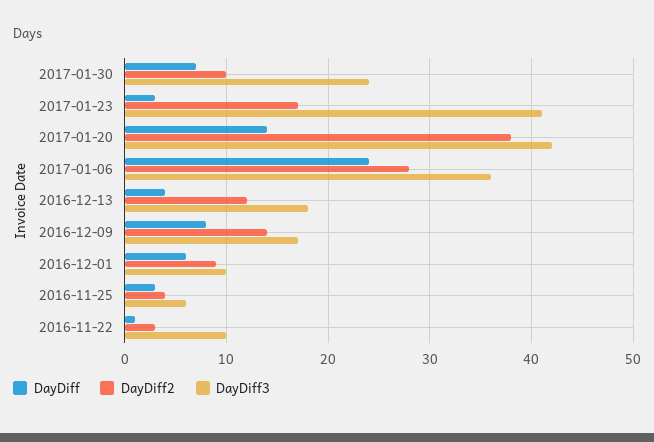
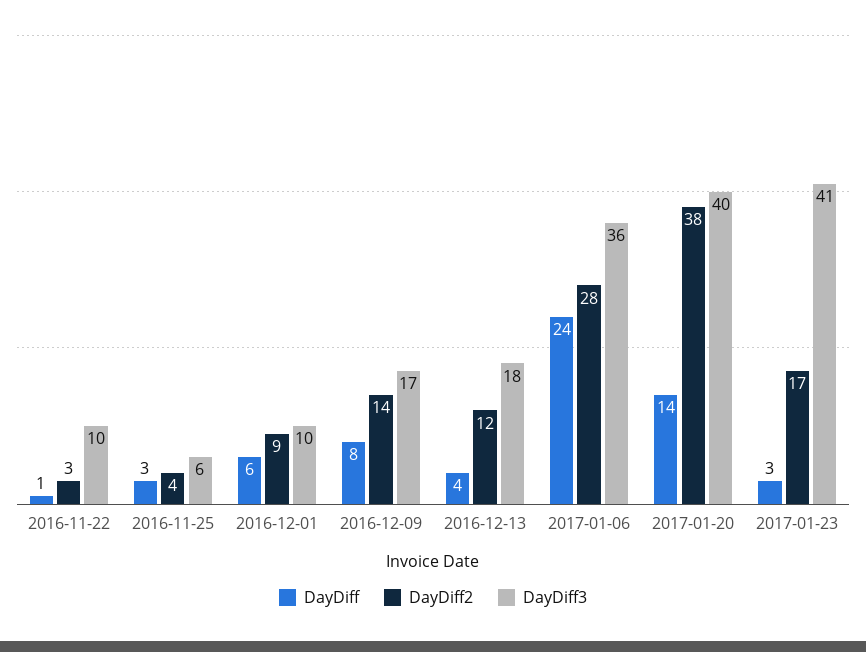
  {
    "DayDiff": {
-     "2017-01-30": 7,
      "2017-01-23": 3,
      "2017-01-20": 14,
      "2017-01-06": 24,
      "2016-12-13": 4,
      "2016-12-09": 8,
      "2016-12-01": 6,
      "2016-11-25": 3,
      "2016-11-22": 1
    },
    "DayDiff2": {
-     "2017-01-30": 10,
      "2017-01-23": 17,
      "2017-01-20": 38,
      "2017-01-06": 28,
      "2016-12-13": 12,
      "2016-12-09": 14,
      "2016-12-01": 9,
      "2016-11-25": 4,
      "2016-11-22": 3
    },
    "DayDiff3": {
-     "2017-01-30": 24,
      "2017-01-23": 41,
-     "2017-01-20": 42,
+     "2017-01-20": 40,
      "2017-01-06": 36,
      "2016-12-13": 18,
      "2016-12-09": 17,
      "2016-12-01": 10,
      "2016-11-25": 6,
      "2016-11-22": 10
    }
  }

